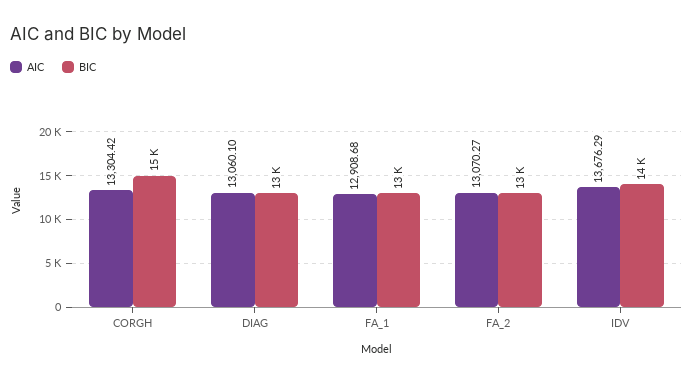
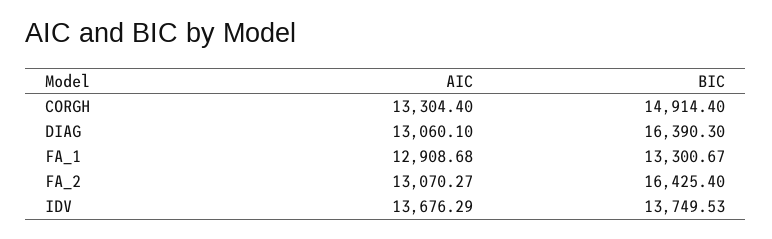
  {
    "AIC": {
-     "CORGH": 13304.42,
+     "CORGH": 13304.4,
      "DIAG": 13060.1,
      "FA_1": 12908.68,
      "FA_2": 13070.27,
      "IDV": 13676.29
    },
    "BIC": {
      "CORGH": 14914.4,
-     "DIAG": 13000,
+     "DIAG": 16390.3,
      "FA_1": 13300.67,
-     "FA_2": 13000,
+     "FA_2": 16425.4,
      "IDV": 13749.53
    }
  }

